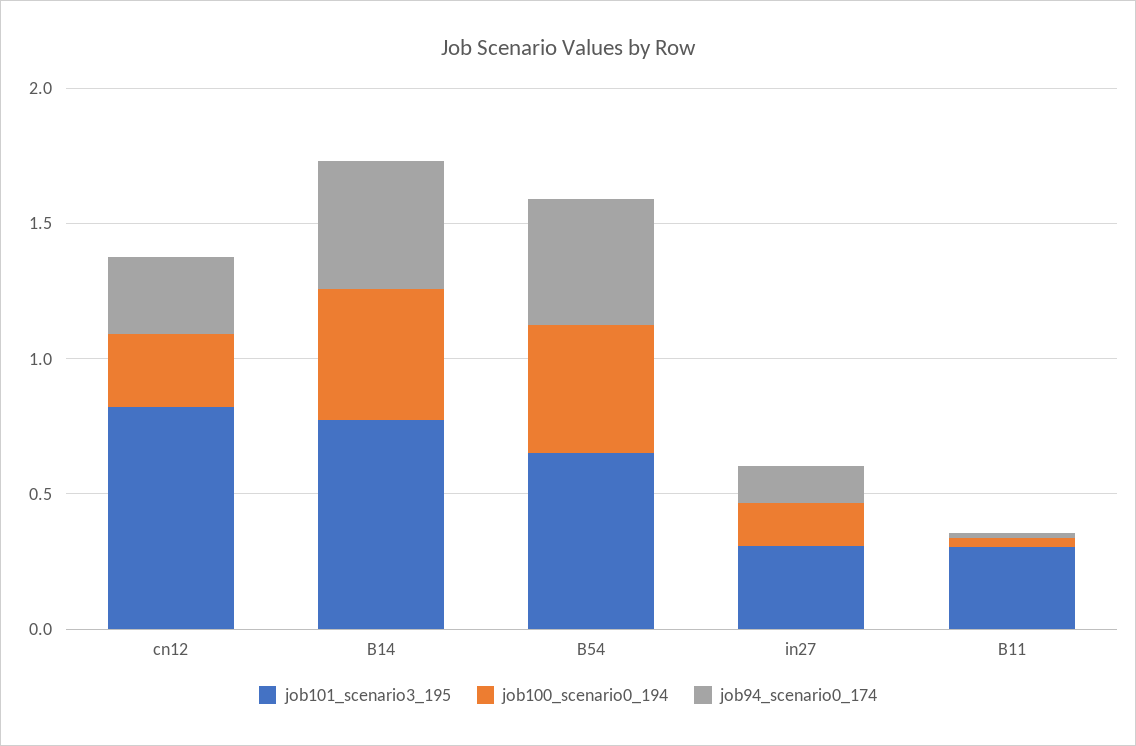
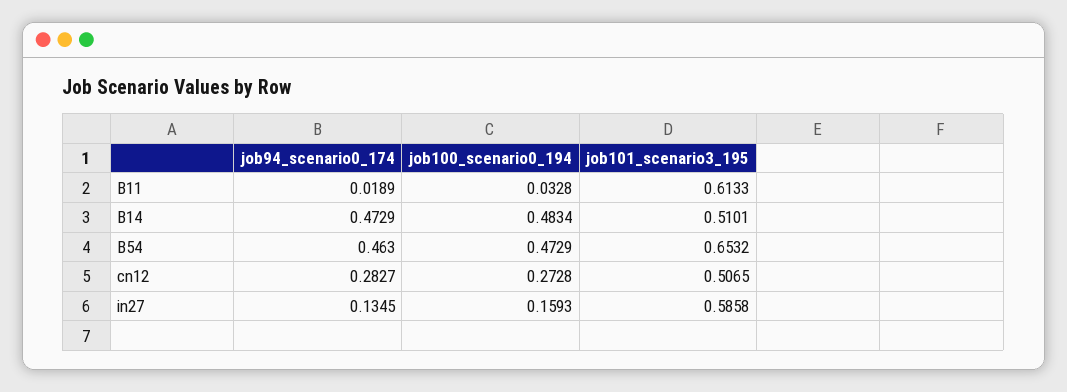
  {
    "job101_scenario3_195": {
-     "cn12": 0.8,
+     "cn12": 0.5065,
-     "B14": 0.8,
+     "B14": 0.5101,
      "B54": 0.6532,
-     "in27": 0.3,
+     "in27": 0.5858,
-     "B11": 0.3
+     "B11": 0.6133
    },
    "job100_scenario0_194": {
      "cn12": 0.2728,
      "B14": 0.4834,
      "B54": 0.4729,
      "in27": 0.1593,
      "B11": 0.0328
    },
    "job94_scenario0_174": {
      "cn12": 0.2827,
      "B14": 0.4729,
      "B54": 0.463,
      "in27": 0.1345,
      "B11": 0.0189
    }
  }

